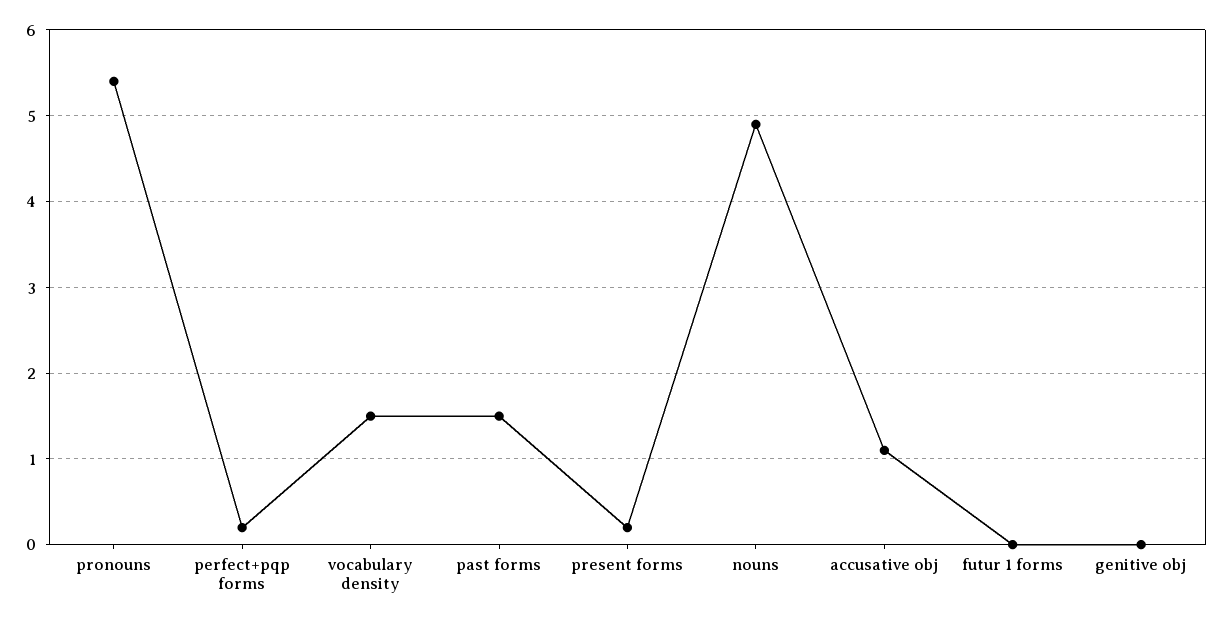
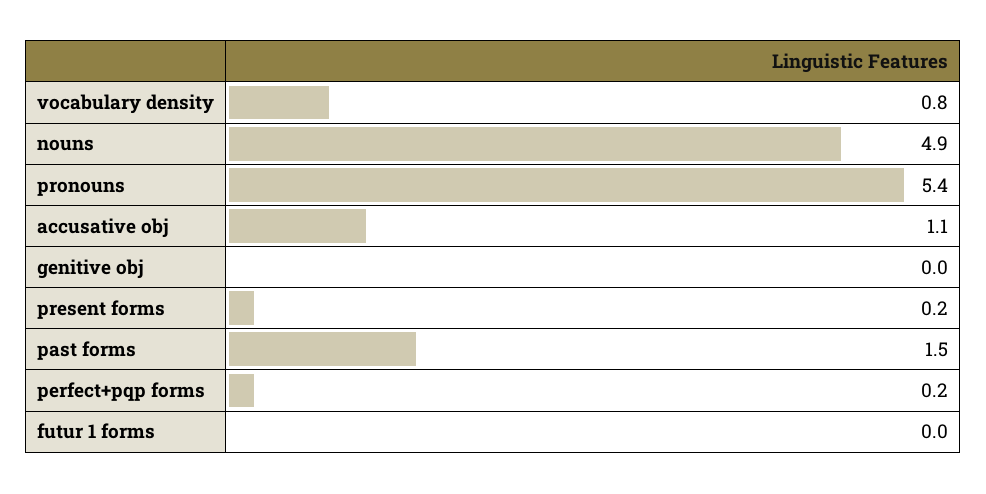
  {
    "pronouns": 5.4,
    "perfect+pqp forms": 0.2,
-   "vocabulary density": 1.5,
+   "vocabulary density": 0.8,
    "past forms": 1.5,
    "present forms": 0.2,
    "nouns": 4.9,
    "accusative obj": 1.1,
    "futur 1 forms": 0,
    "genitive obj": 0
  }

